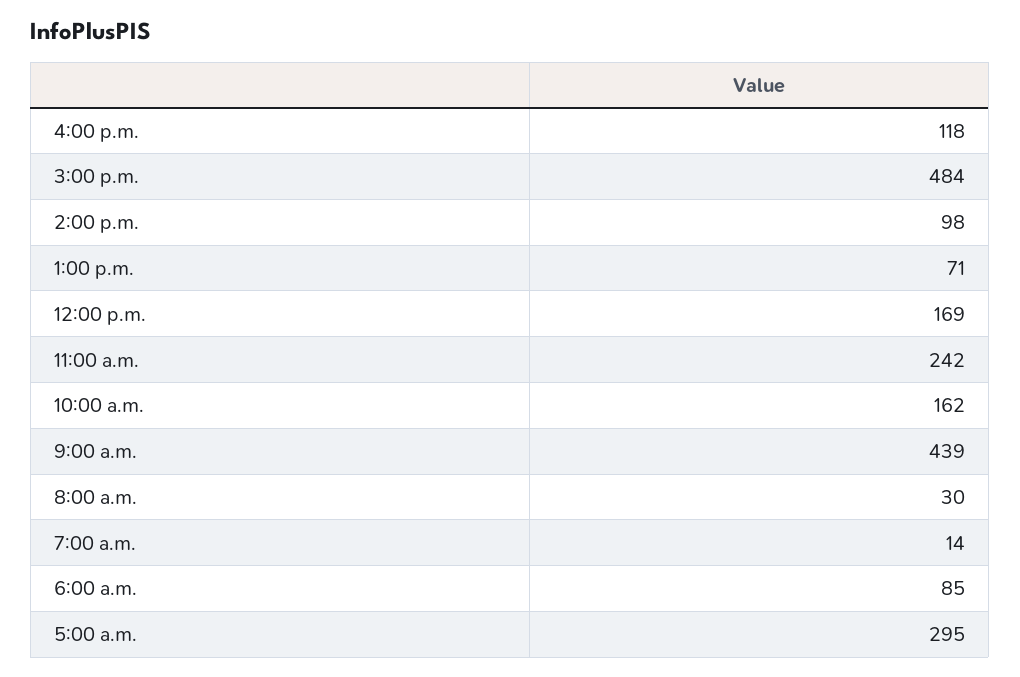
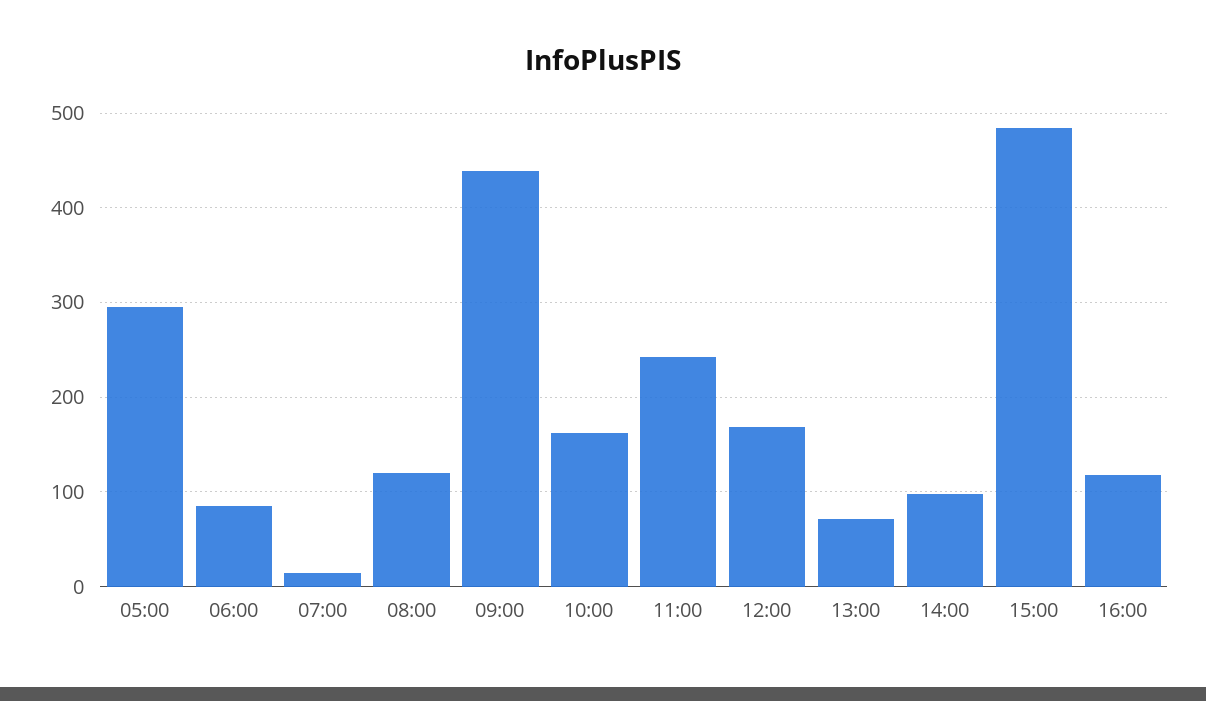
  {
    "4:00 p.m.": 118,
    "3:00 p.m.": 484,
    "2:00 p.m.": 98,
    "1:00 p.m.": 71,
    "12:00 p.m.": 169,
    "11:00 a.m.": 242,
    "10:00 a.m.": 162,
    "9:00 a.m.": 439,
-   "8:00 a.m.": 30,
+   "8:00 a.m.": 120,
    "7:00 a.m.": 14,
    "6:00 a.m.": 85,
    "5:00 a.m.": 295
  }

